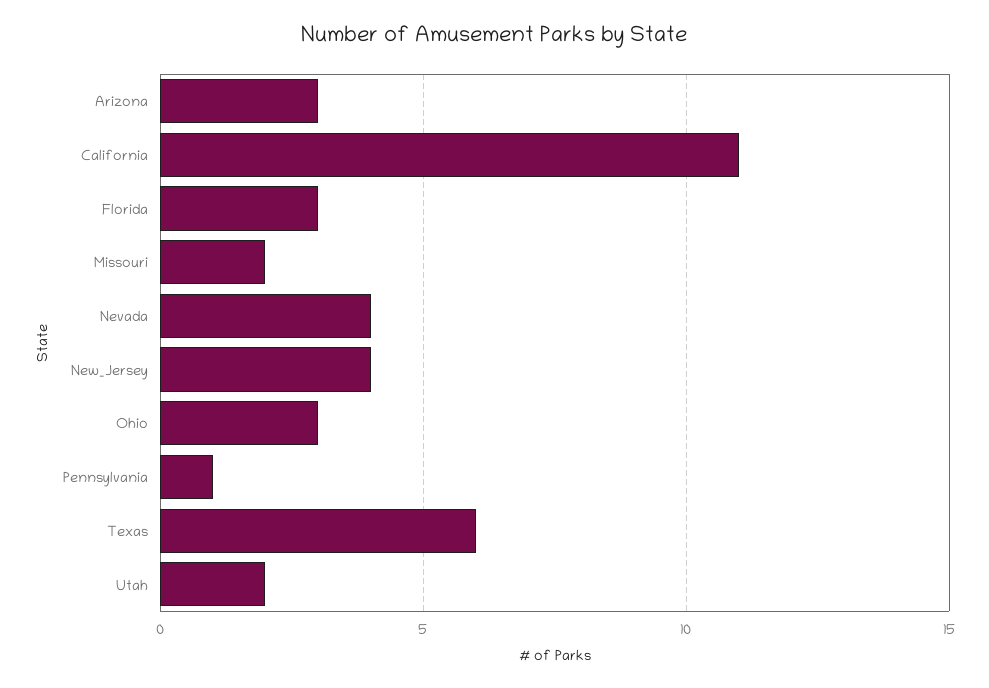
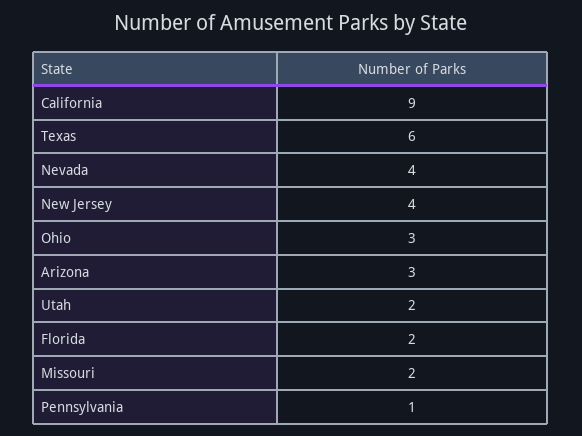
  {
    "Arizona": 3,
-   "California": 11,
+   "California": 9,
-   "Florida": 3,
+   "Florida": 2,
    "Missouri": 2,
    "Nevada": 4,
    "New_Jersey": 4,
    "Ohio": 3,
    "Pennsylvania": 1,
    "Texas": 6,
    "Utah": 2
  }

